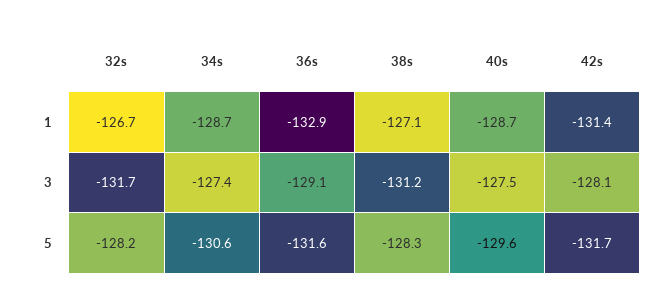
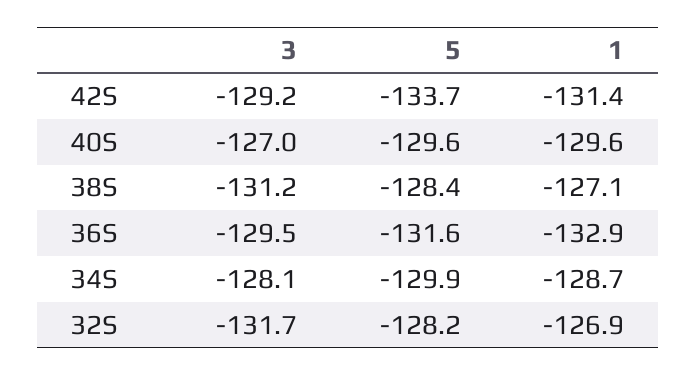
  {
    "32s": {
-     "1": -126.7,
+     "1": -126.9,
      "3": -131.7,
      "5": -128.2
    },
    "34s": {
      "1": -128.7,
-     "3": -127.4,
+     "3": -128.1,
-     "5": -130.6
+     "5": -129.9
    },
    "36s": {
      "1": -132.9,
-     "3": -129.1,
+     "3": -129.5,
      "5": -131.6
    },
    "38s": {
      "1": -127.1,
      "3": -131.2,
-     "5": -128.3
+     "5": -128.4
    },
    "40s": {
-     "1": -128.7,
+     "1": -129.6,
-     "3": -127.5,
+     "3": -127,
      "5": -129.6
    },
    "42s": {
      "1": -131.4,
-     "3": -128.1,
+     "3": -129.2,
-     "5": -131.7
+     "5": -133.7
    }
  }

